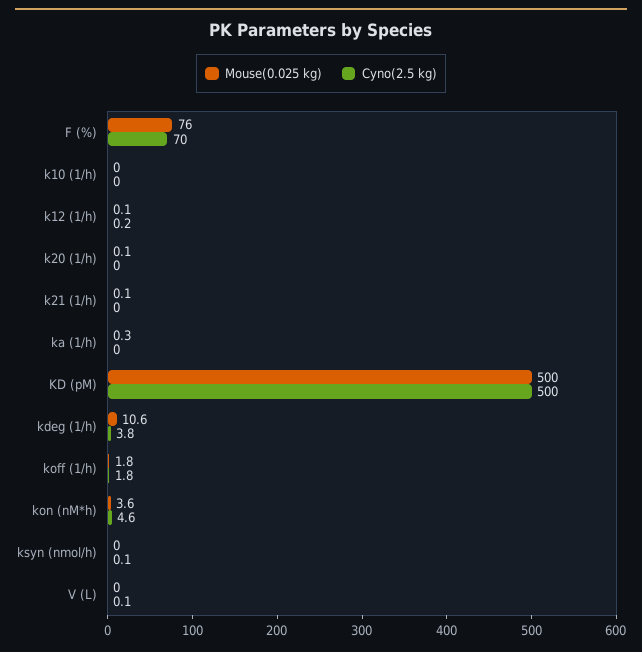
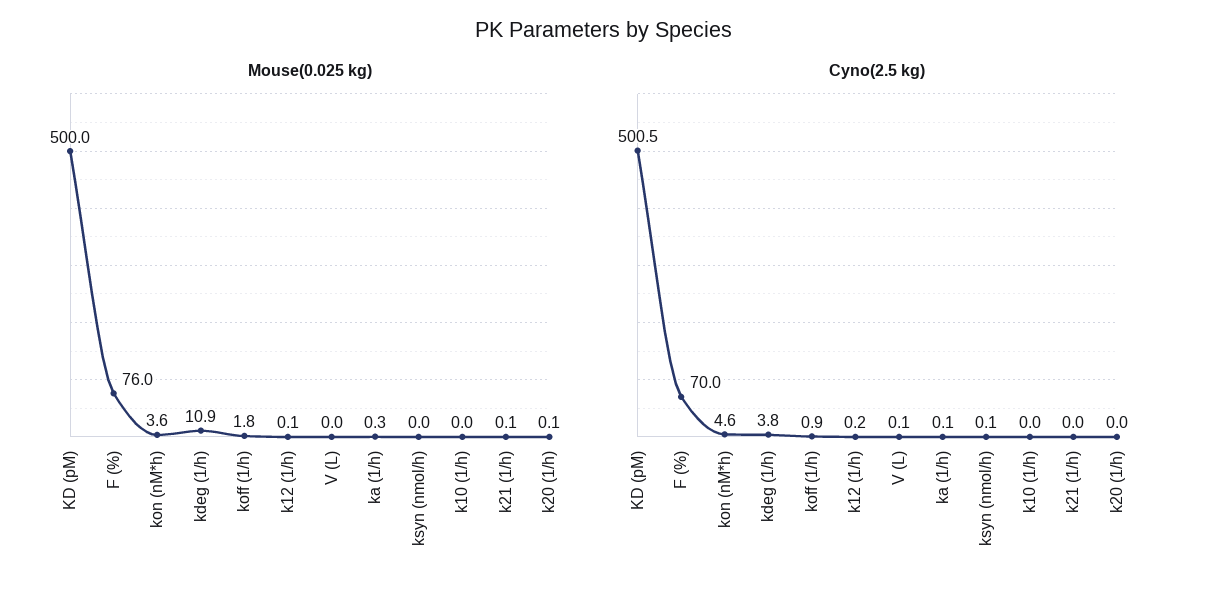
  {
    "Mouse(0.025 kg)": {
      "F (%)": 76,
      "k10 (1/h)": 0,
      "k12 (1/h)": 0.1,
      "k20 (1/h)": 0.1,
      "k21 (1/h)": 0.1,
      "ka (1/h)": 0.3,
      "KD (pM)": 500,
-     "kdeg (1/h)": 10.6,
+     "kdeg (1/h)": 10.9,
      "koff (1/h)": 1.8,
      "kon (nM*h)": 3.6,
      "ksyn (nmol/h)": 0,
      "V (L)": 0
    },
    "Cyno(2.5 kg)": {
      "F (%)": 70,
      "k10 (1/h)": 0,
      "k12 (1/h)": 0.2,
      "k20 (1/h)": 0,
      "k21 (1/h)": 0,
-     "ka (1/h)": 0,
+     "ka (1/h)": 0.1,
-     "KD (pM)": 500,
+     "KD (pM)": 500.5,
      "kdeg (1/h)": 3.8,
-     "koff (1/h)": 1.8,
+     "koff (1/h)": 0.9,
      "kon (nM*h)": 4.6,
      "ksyn (nmol/h)": 0.1,
      "V (L)": 0.1
    }
  }

